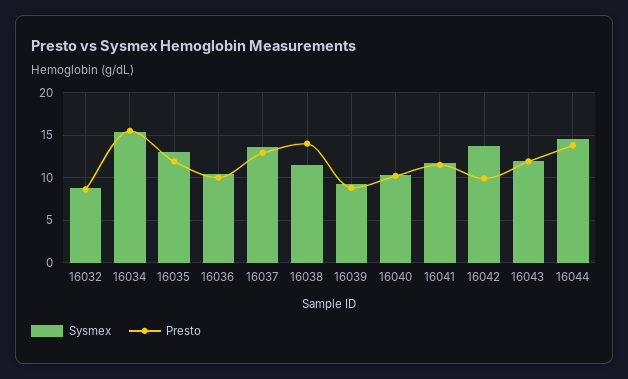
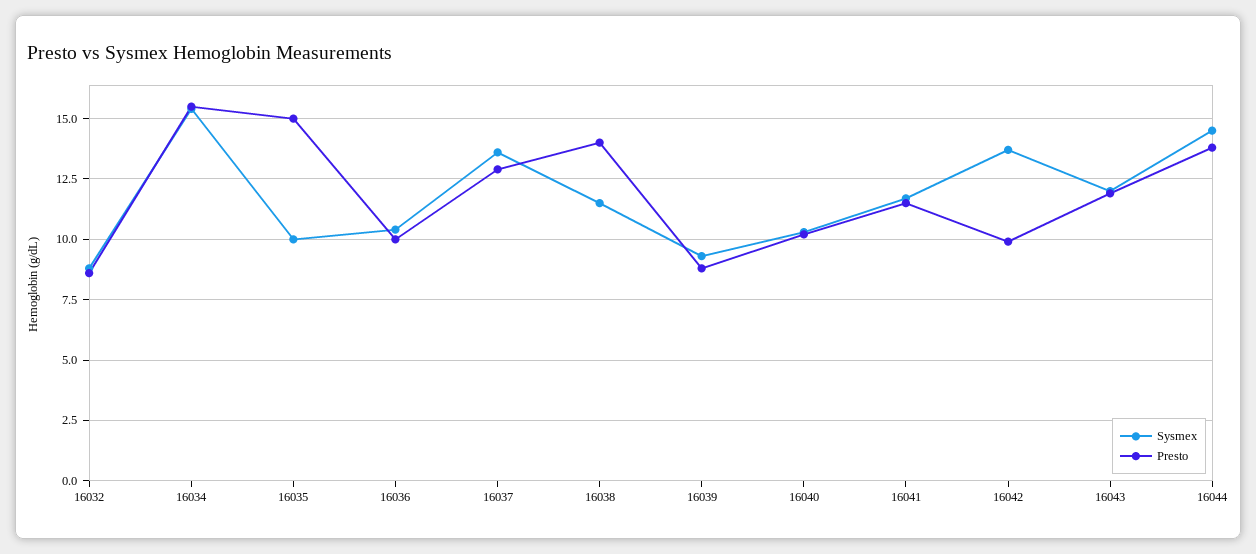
  {
    "Sysmex": {
      "16032": 9,
      "16034": 15.5,
-     "16035": 13,
+     "16035": 10,
      "16036": 10.5,
      "16037": 13.5,
      "16038": 11.5,
      "16039": 9.5,
      "16040": 10.5,
      "16041": 11.5,
      "16042": 13.5,
      "16043": 12,
      "16044": 14.5
    },
    "Presto": {
      "16032": 8.5,
      "16034": 15.5,
-     "16035": 12,
+     "16035": 15,
      "16036": 10,
      "16037": 13,
      "16038": 14,
      "16039": 9,
      "16040": 10,
      "16041": 11.5,
      "16042": 10,
      "16043": 12,
      "16044": 14
    }
  }

